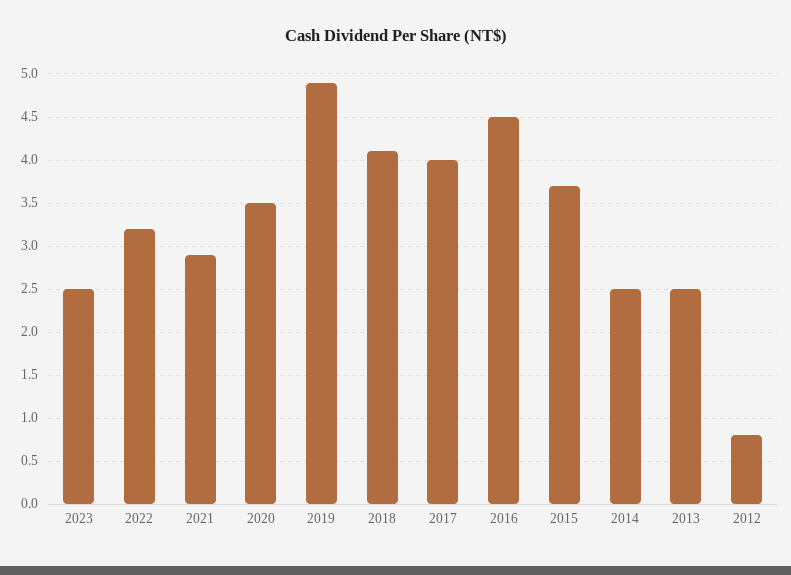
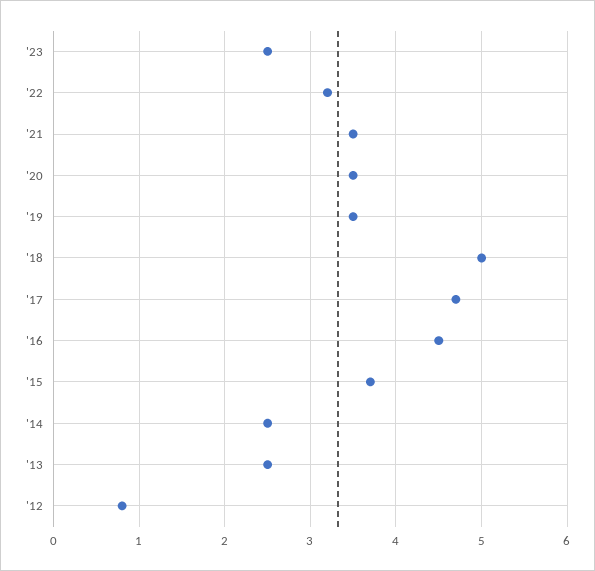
  {
    "2023": 2.5,
    "2022": 3.2,
-   "2021": 2.9,
+   "2021": 3.5,
    "2020": 3.5,
-   "2019": 4.9,
+   "2019": 3.5,
-   "2018": 4.1,
+   "2018": 5,
-   "2017": 4,
+   "2017": 4.7,
    "2016": 4.5,
    "2015": 3.7,
    "2014": 2.5,
    "2013": 2.5,
    "2012": 0.8
  }

